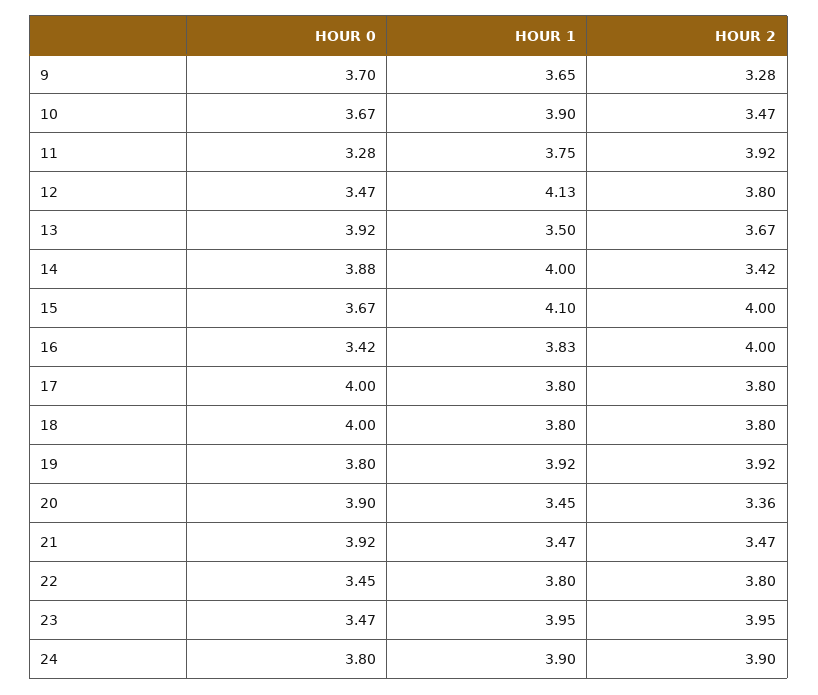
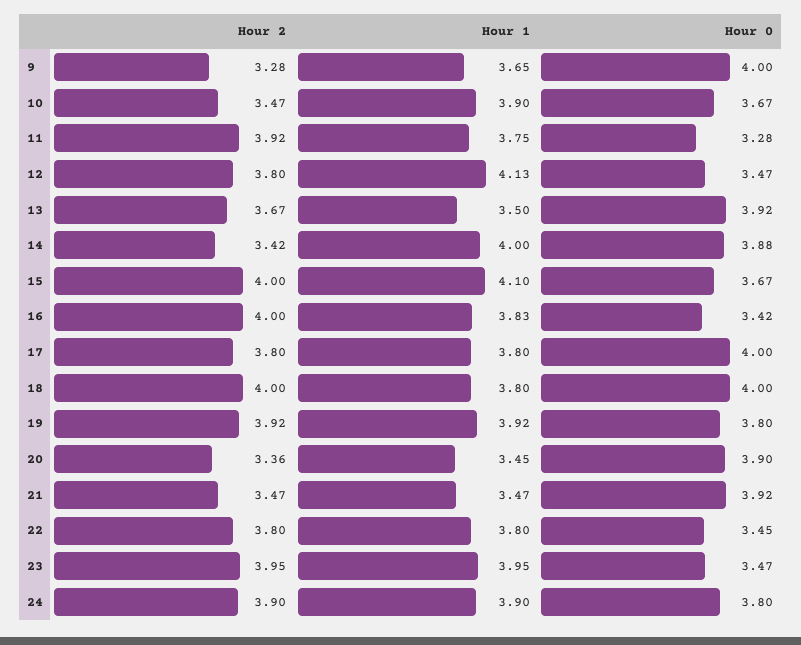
  {
    "HOUR 0": {
-     "9": 3.7,
+     "9": 4,
      "10": 3.67,
      "11": 3.28,
      "12": 3.47,
      "13": 3.92,
      "14": 3.88,
      "15": 3.67,
      "16": 3.42,
      "17": 4,
      "18": 4,
      "19": 3.8,
      "20": 3.9,
      "21": 3.92,
      "22": 3.45,
      "23": 3.47,
      "24": 3.8
    },
    "HOUR 1": {
      "9": 3.65,
      "10": 3.9,
      "11": 3.75,
      "12": 4.13,
      "13": 3.5,
      "14": 4,
      "15": 4.1,
      "16": 3.83,
      "17": 3.8,
      "18": 3.8,
      "19": 3.92,
      "20": 3.45,
      "21": 3.47,
      "22": 3.8,
      "23": 3.95,
      "24": 3.9
    },
    "HOUR 2": {
      "9": 3.28,
      "10": 3.47,
      "11": 3.92,
      "12": 3.8,
      "13": 3.67,
      "14": 3.42,
      "15": 4,
      "16": 4,
      "17": 3.8,
-     "18": 3.8,
+     "18": 4,
      "19": 3.92,
      "20": 3.36,
      "21": 3.47,
      "22": 3.8,
      "23": 3.95,
      "24": 3.9
    }
  }

